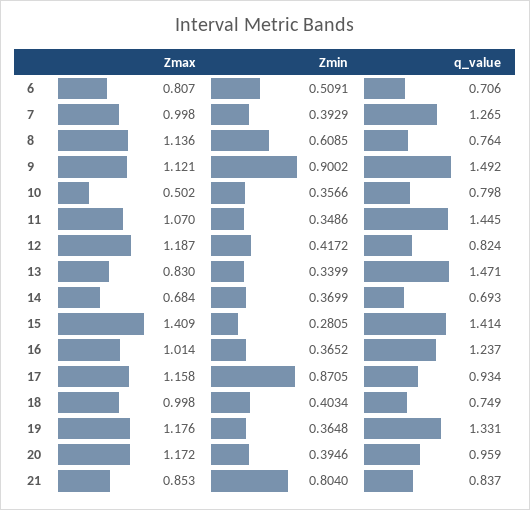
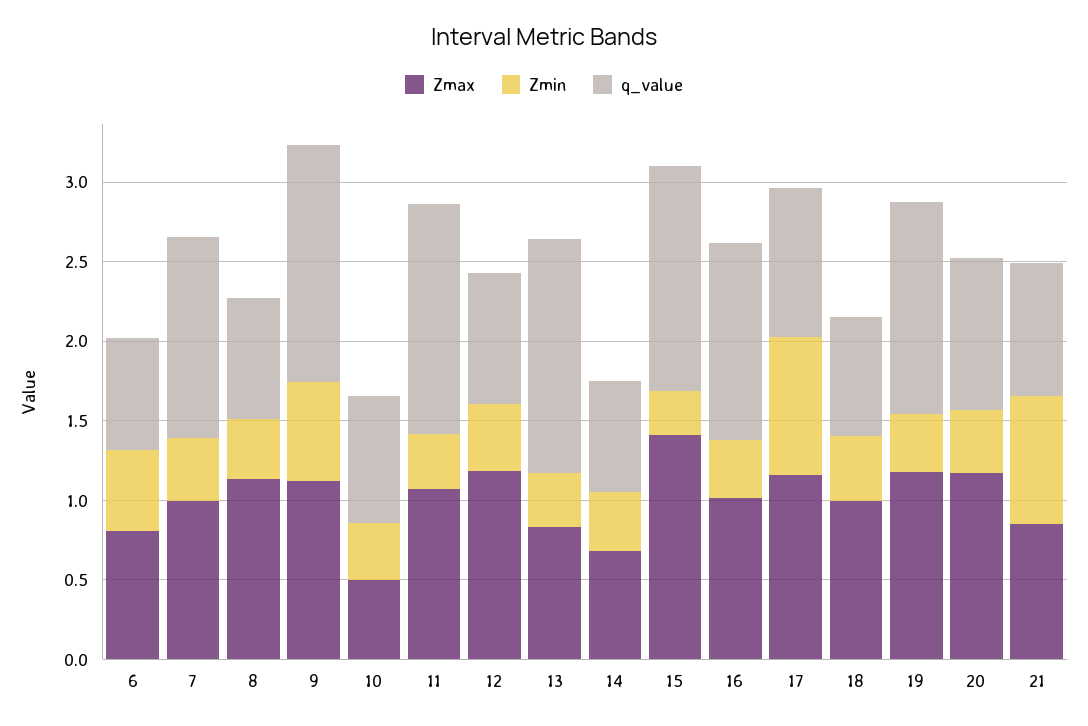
  {
    "Zmax": {
      "6": 0.807,
      "7": 0.998,
      "8": 1.136,
      "9": 1.121,
      "10": 0.502,
      "11": 1.07,
      "12": 1.187,
      "13": 0.83,
      "14": 0.684,
      "15": 1.409,
      "16": 1.014,
      "17": 1.158,
      "18": 0.998,
      "19": 1.176,
      "20": 1.172,
      "21": 0.853
    },
    "Zmin": {
      "6": 0.5091,
      "7": 0.3929,
-     "8": 0.6085,
+     "8": 0.4,
-     "9": 0.9002,
+     "9": 0.6,
      "10": 0.3566,
      "11": 0.3486,
      "12": 0.4172,
      "13": 0.3399,
      "14": 0.3699,
      "15": 0.2805,
      "16": 0.3652,
      "17": 0.8705,
      "18": 0.4034,
      "19": 0.3648,
      "20": 0.3946,
      "21": 0.804
    },
    "q_value": {
      "6": 0.706,
      "7": 1.265,
      "8": 0.764,
      "9": 1.492,
      "10": 0.798,
      "11": 1.445,
      "12": 0.824,
      "13": 1.471,
      "14": 0.693,
      "15": 1.414,
      "16": 1.237,
      "17": 0.934,
      "18": 0.749,
      "19": 1.331,
      "20": 0.959,
      "21": 0.837
    }
  }

